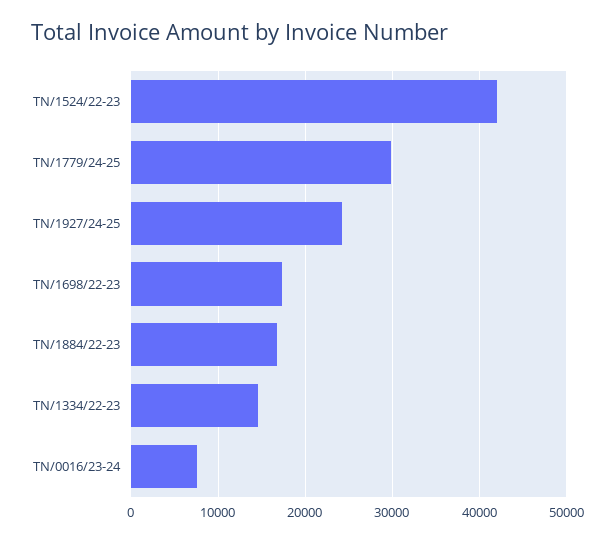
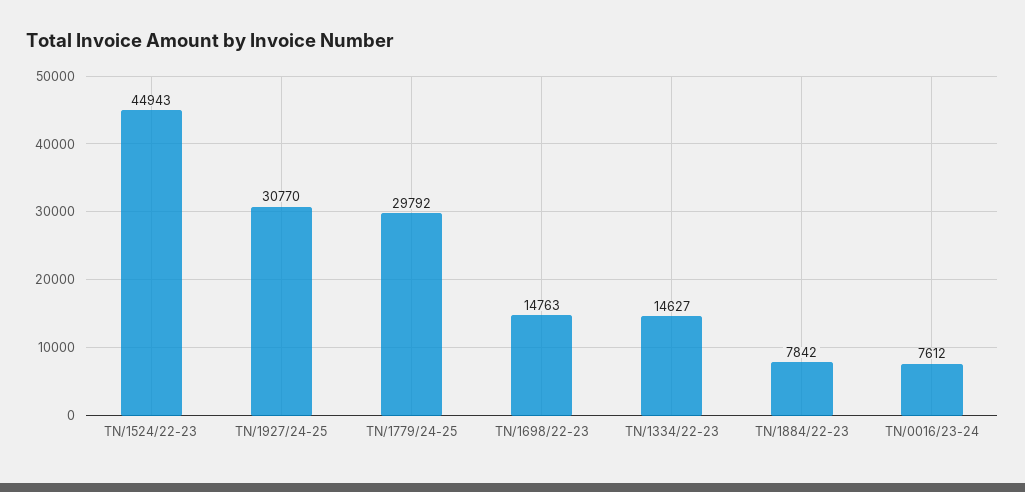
  {
-   "TN/1524/22-23": 42000,
+   "TN/1524/22-23": 44943,
    "TN/1779/24-25": 29792,
-   "TN/1927/24-25": 24000,
+   "TN/1927/24-25": 30770,
-   "TN/1698/22-23": 17000,
+   "TN/1698/22-23": 14763,
-   "TN/1884/22-23": 17000,
+   "TN/1884/22-23": 7842,
    "TN/1334/22-23": 14627,
    "TN/0016/23-24": 7612
  }

